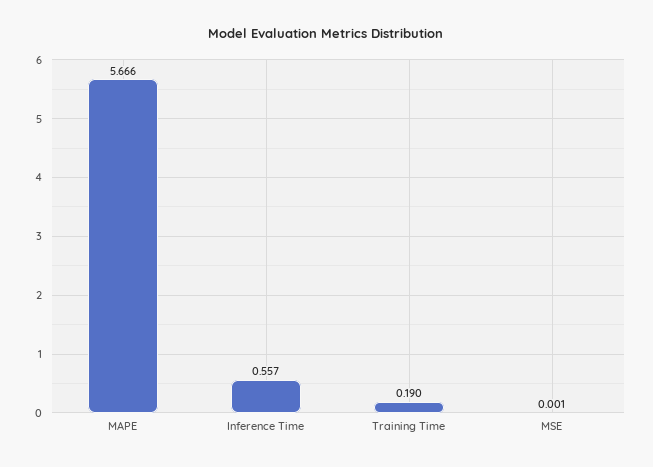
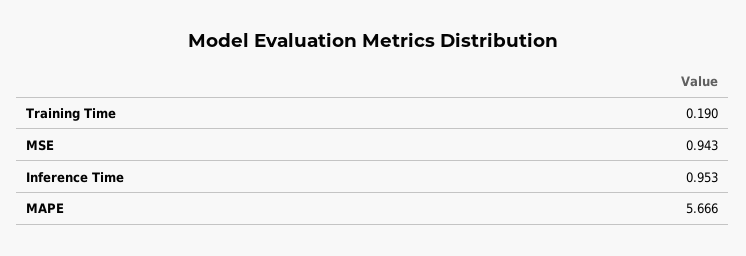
  {
    "MAPE": 5.666,
-   "Inference Time": 0.557,
+   "Inference Time": 0.953,
    "Training Time": 0.19,
-   "MSE": 0.001
+   "MSE": 0.943
  }

